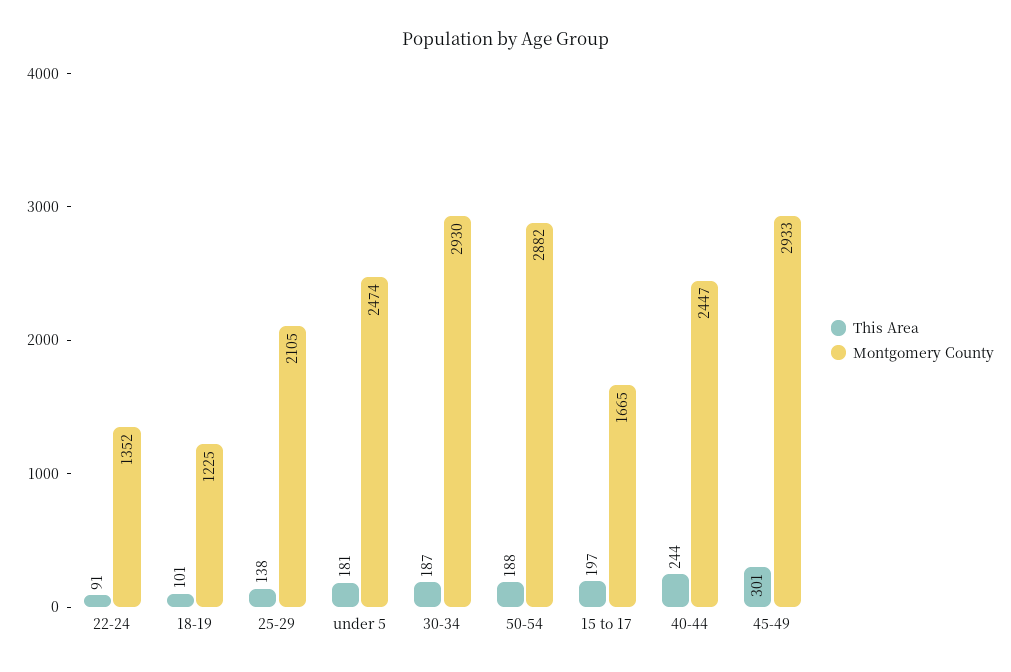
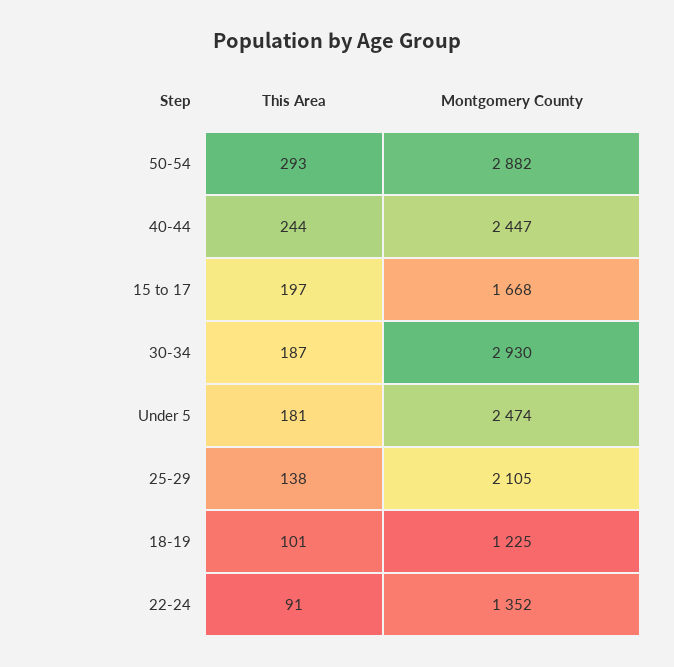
  {
    "This Area": {
      "22-24": 91,
      "18-19": 101,
      "25-29": 138,
      "under 5": 181,
      "30-34": 187,
-     "50-54": 188,
+     "50-54": 293,
      "15 to 17": 197,
-     "40-44": 244,
+     "40-44": 244
-     "45-49": 301
    },
    "Montgomery County": {
      "22-24": 1352,
      "18-19": 1225,
      "25-29": 2105,
      "under 5": 2474,
      "30-34": 2930,
      "50-54": 2882,
-     "15 to 17": 1665,
+     "15 to 17": 1668,
-     "40-44": 2447,
+     "40-44": 2447
-     "45-49": 2933
    }
  }

